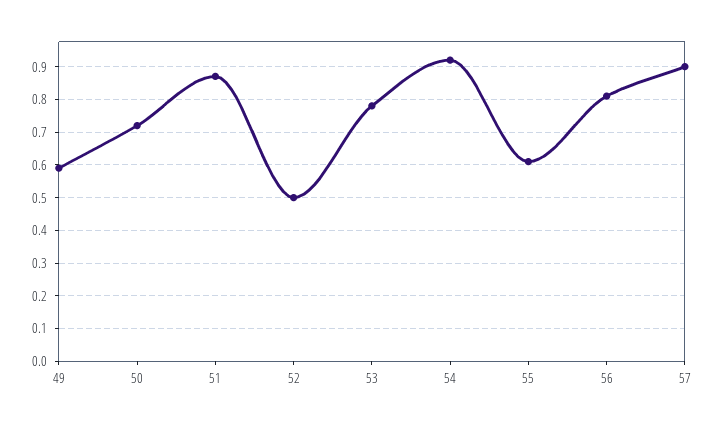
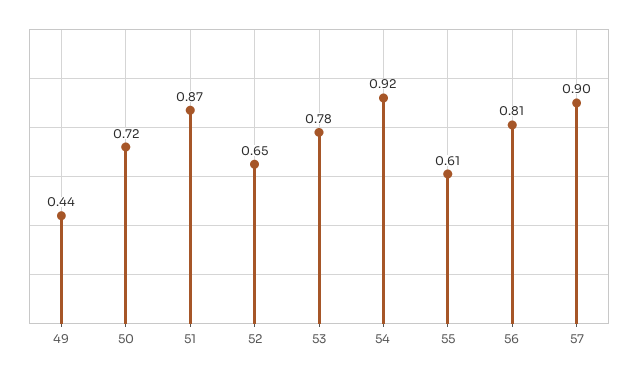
  {
-   "49": 0.6,
+   "49": 0.44,
    "50": 0.72,
    "51": 0.87,
-   "52": 0.5,
+   "52": 0.65,
    "53": 0.78,
    "54": 0.92,
    "55": 0.61,
    "56": 0.81,
    "57": 0.9
  }

